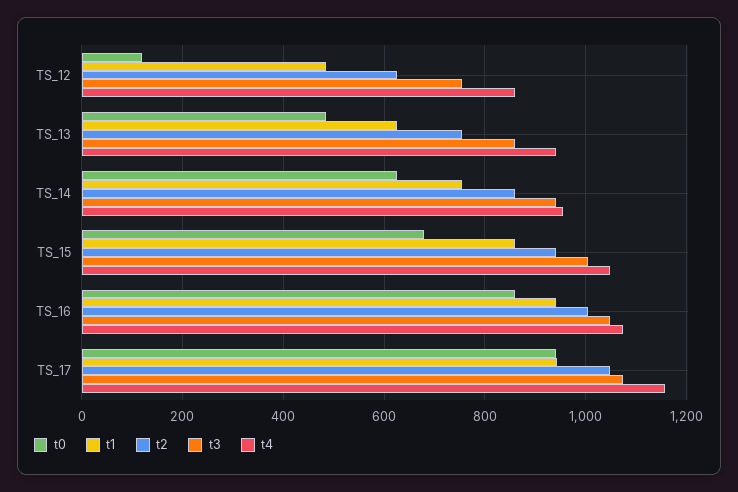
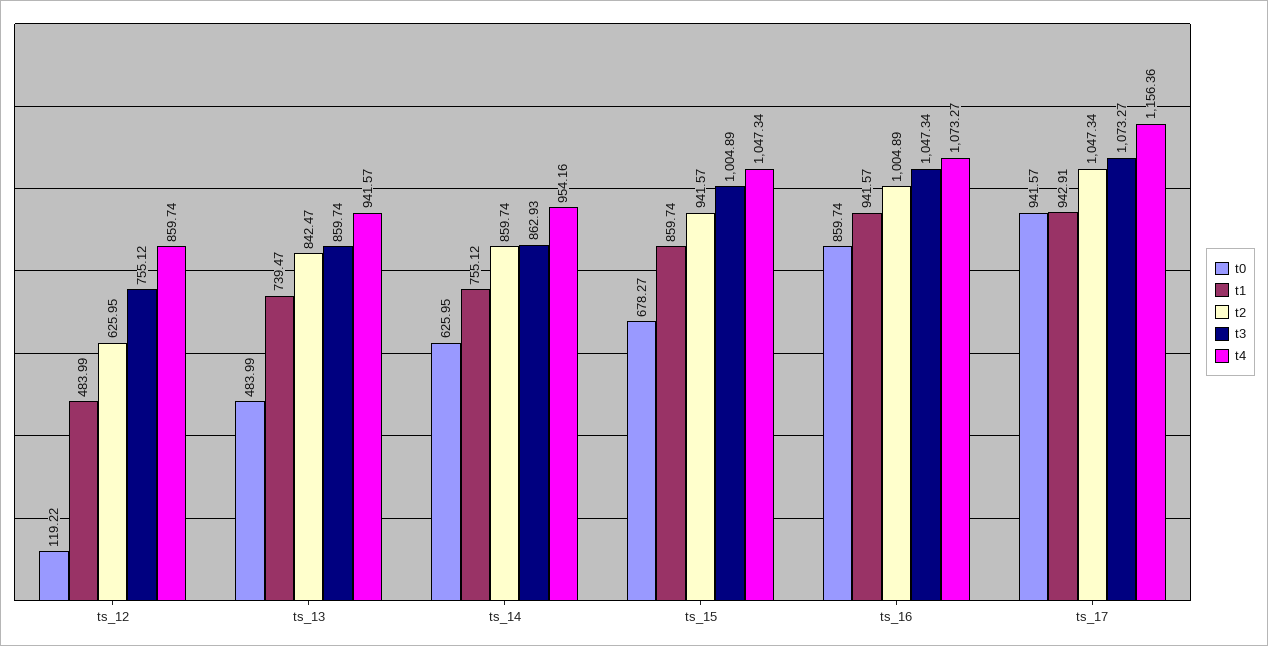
  {
    "t0": {
      "TS_12": 119.22,
      "TS_13": 483.99,
      "TS_14": 625.95,
      "TS_15": 678.27,
      "TS_16": 859.74,
      "TS_17": 941.57
    },
    "t1": {
      "TS_12": 483.99,
-     "TS_13": 620,
+     "TS_13": 739.47,
      "TS_14": 755.12,
      "TS_15": 859.74,
      "TS_16": 941.57,
      "TS_17": 942.91
    },
    "t2": {
      "TS_12": 625.95,
-     "TS_13": 760,
+     "TS_13": 842.47,
      "TS_14": 859.74,
      "TS_15": 941.57,
      "TS_16": 1004.89,
      "TS_17": 1047.34
    },
    "t3": {
      "TS_12": 755.12,
      "TS_13": 859.74,
-     "TS_14": 940,
+     "TS_14": 862.93,
      "TS_15": 1004.89,
      "TS_16": 1047.34,
      "TS_17": 1073.27
    },
    "t4": {
      "TS_12": 859.74,
      "TS_13": 941.57,
      "TS_14": 954.16,
      "TS_15": 1047.34,
      "TS_16": 1073.27,
      "TS_17": 1156.36
    }
  }

